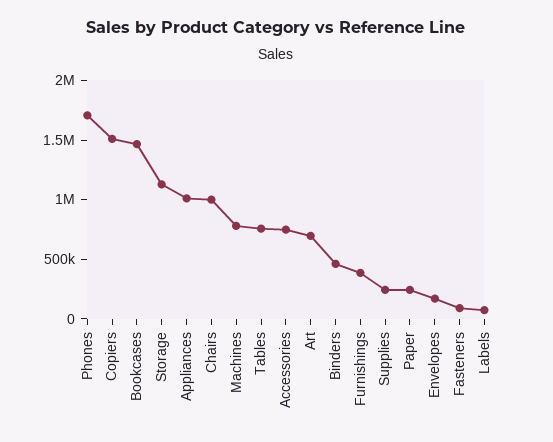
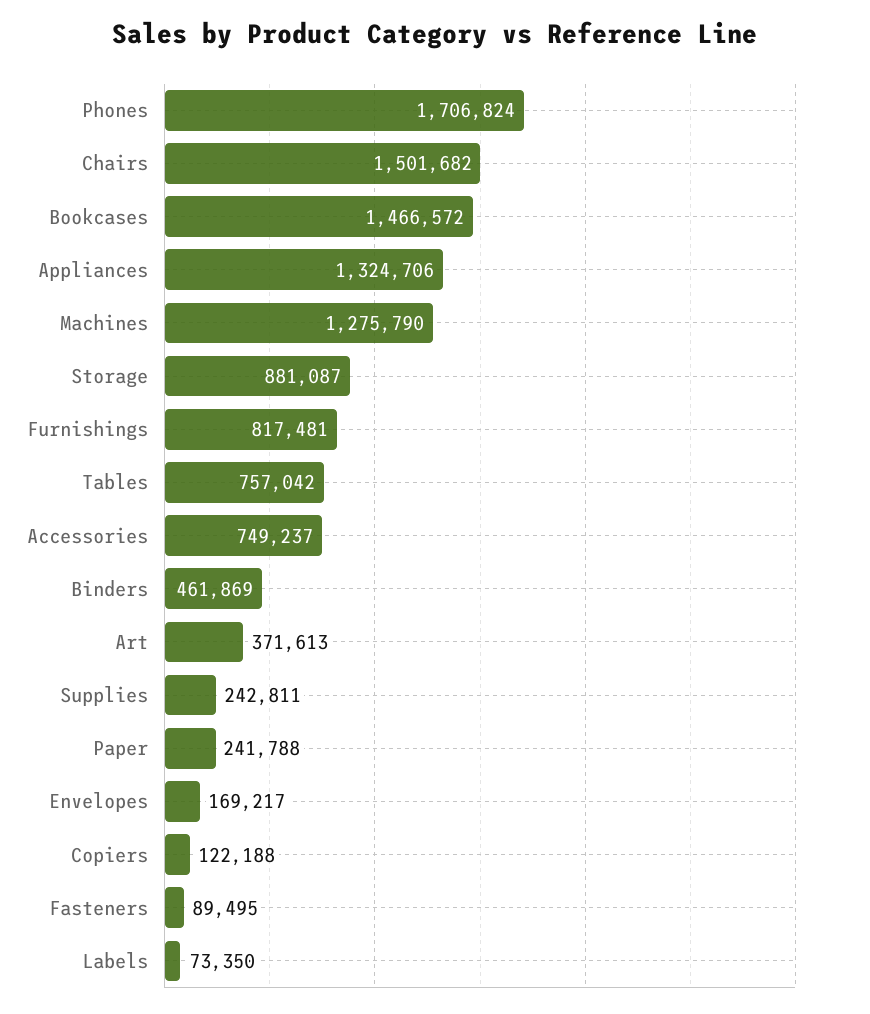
  {
    "Phones": 1706824,
-   "Copiers": 1500000,
+   "Copiers": 122188,
    "Bookcases": 1466572,
-   "Storage": 1100000,
+   "Storage": 881087,
-   "Appliances": 1000000,
+   "Appliances": 1324706,
-   "Chairs": 1000000,
+   "Chairs": 1501682,
-   "Machines": 800000,
+   "Machines": 1275790,
    "Tables": 757042,
    "Accessories": 749237,
-   "Art": 700000,
+   "Art": 371613,
    "Binders": 461869,
-   "Furnishings": 400000,
+   "Furnishings": 817481,
    "Supplies": 242811,
    "Paper": 241788,
    "Envelopes": 169217,
    "Fasteners": 89495,
    "Labels": 73350
  }

